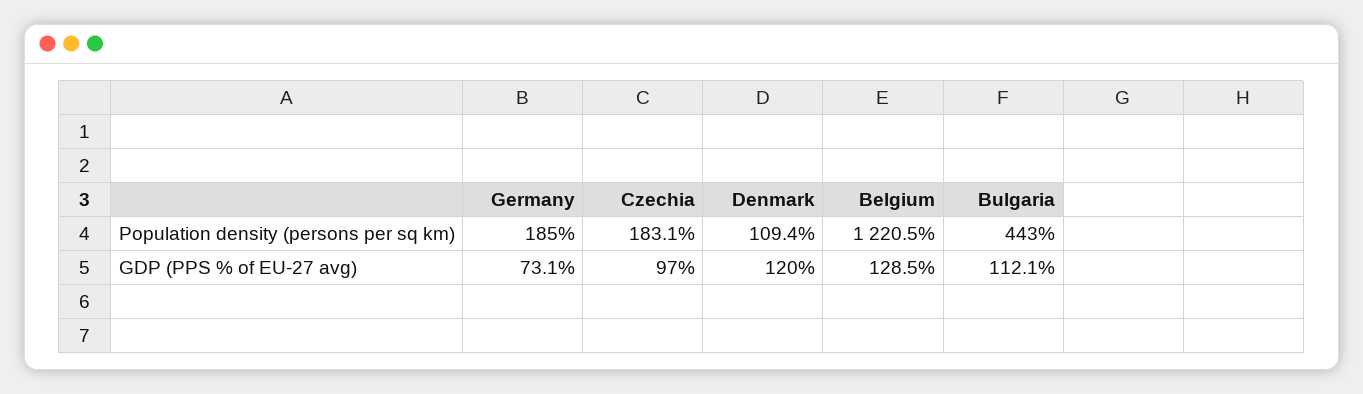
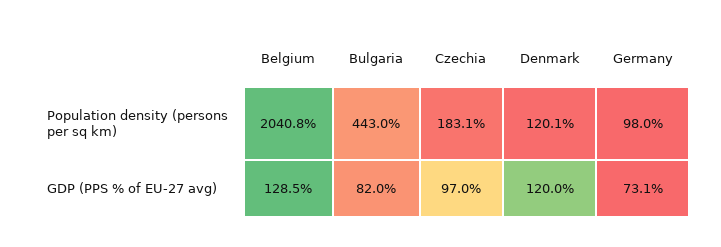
  {
    "Germany": {
-     "Population density (persons per sq km)": 185,
+     "Population density (persons per sq km)": 98,
      "GDP (PPS % of EU-27 avg)": 73.1
    },
    "Czechia": {
      "Population density (persons per sq km)": 183.1,
      "GDP (PPS % of EU-27 avg)": 97
    },
    "Denmark": {
-     "Population density (persons per sq km)": 109.4,
+     "Population density (persons per sq km)": 120.1,
      "GDP (PPS % of EU-27 avg)": 120
    },
    "Belgium": {
-     "Population density (persons per sq km)": 1220.5,
+     "Population density (persons per sq km)": 2040.8,
      "GDP (PPS % of EU-27 avg)": 128.5
    },
    "Bulgaria": {
      "Population density (persons per sq km)": 443,
-     "GDP (PPS % of EU-27 avg)": 112.1
+     "GDP (PPS % of EU-27 avg)": 82
    }
  }

